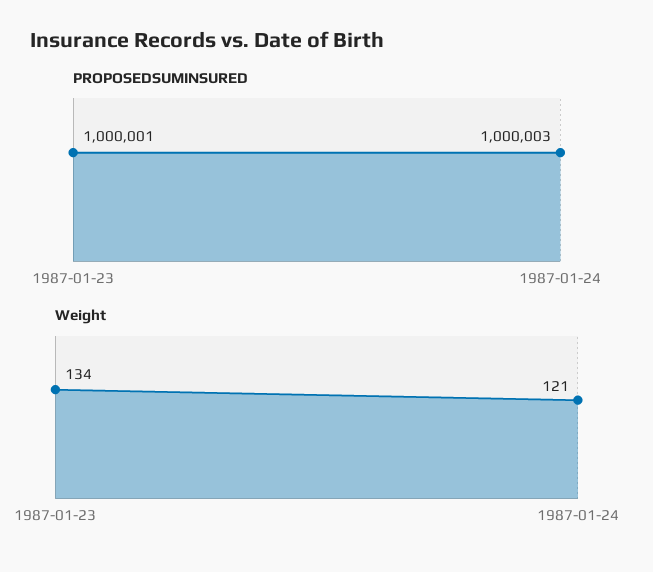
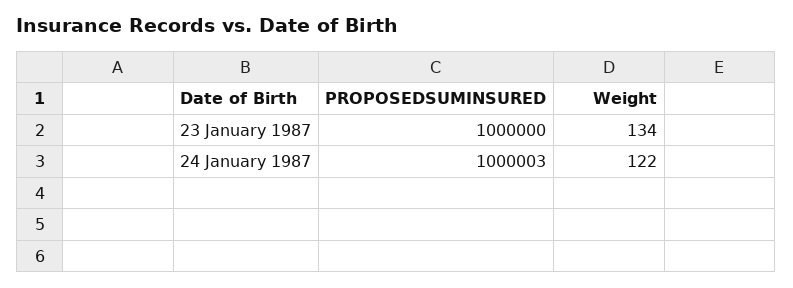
  {
    "PROPOSEDSUMINSURED": {
-     "1987-01-23": 1000001,
+     "1987-01-23": 1000000,
      "1987-01-24": 1000003
    },
    "Weight": {
      "1987-01-23": 134,
-     "1987-01-24": 121
+     "1987-01-24": 122
    }
  }

